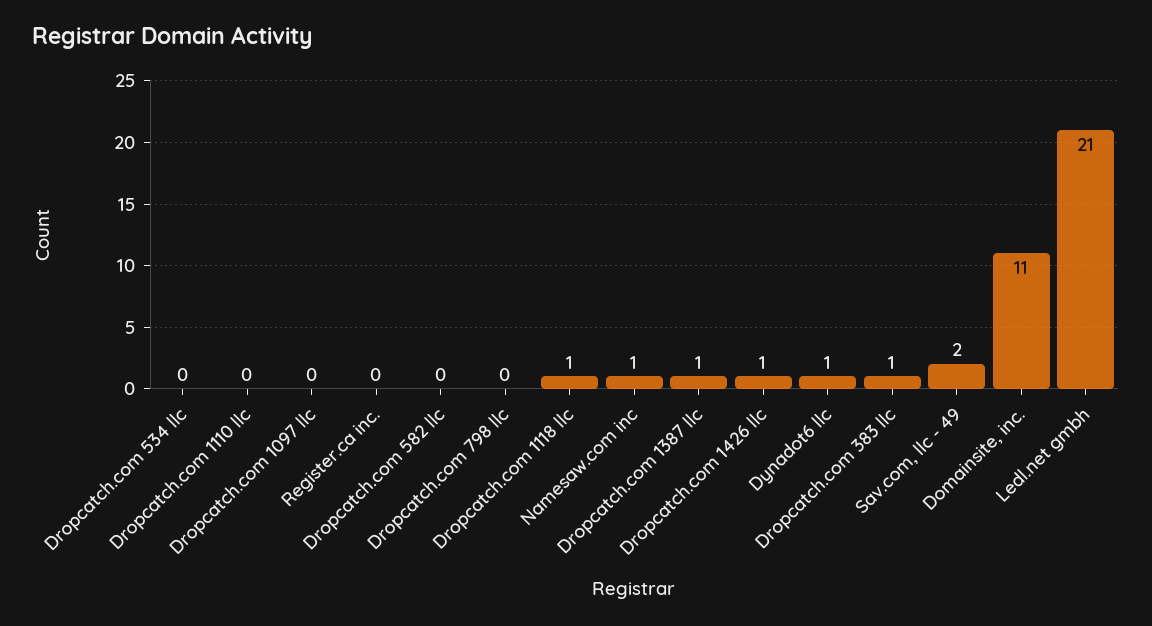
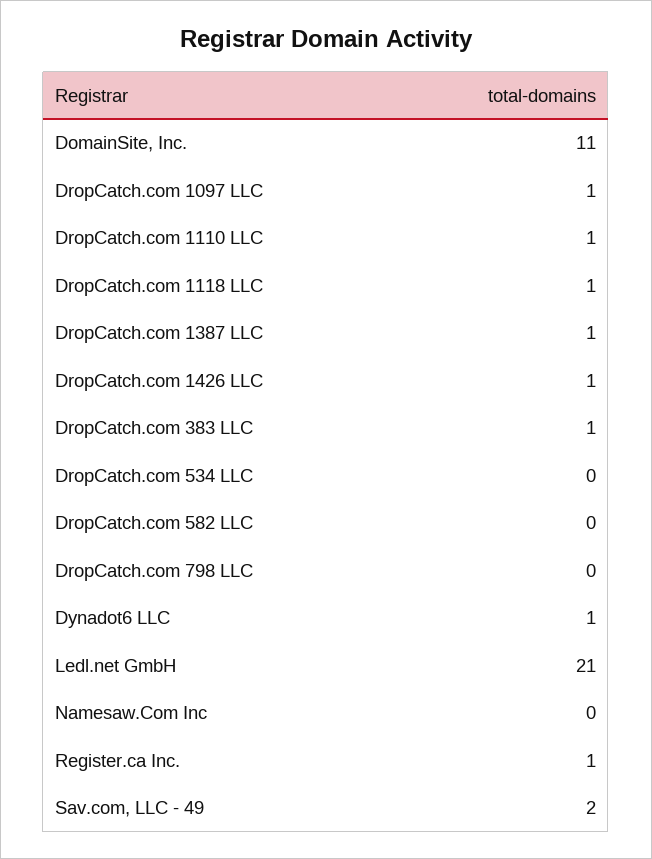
  {
    "Dropcatch.com 534 llc": 0,
-   "Dropcatch.com 1110 llc": 0,
+   "Dropcatch.com 1110 llc": 1,
-   "Dropcatch.com 1097 llc": 0,
+   "Dropcatch.com 1097 llc": 1,
-   "Register.ca inc.": 0,
+   "Register.ca inc.": 1,
    "Dropcatch.com 582 llc": 0,
    "Dropcatch.com 798 llc": 0,
    "Dropcatch.com 1118 llc": 1,
-   "Namesaw.com inc": 1,
+   "Namesaw.com inc": 0,
    "Dropcatch.com 1387 llc": 1,
    "Dropcatch.com 1426 llc": 1,
    "Dynadot6 llc": 1,
    "Dropcatch.com 383 llc": 1,
    "Sav.com, llc - 49": 2,
    "Domainsite, inc.": 11,
    "Ledl.net gmbh": 21
  }

